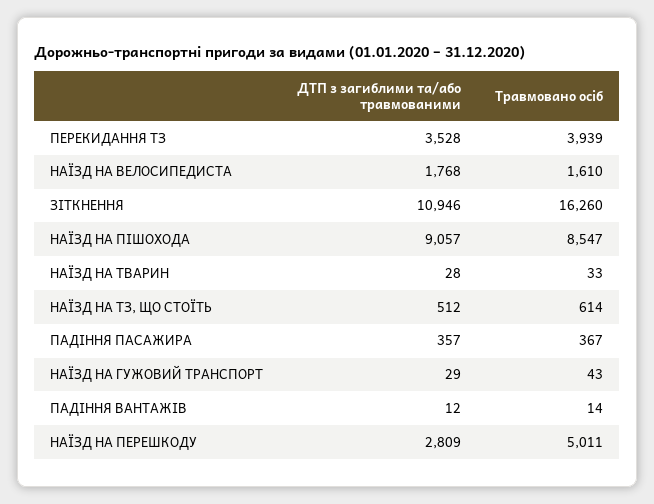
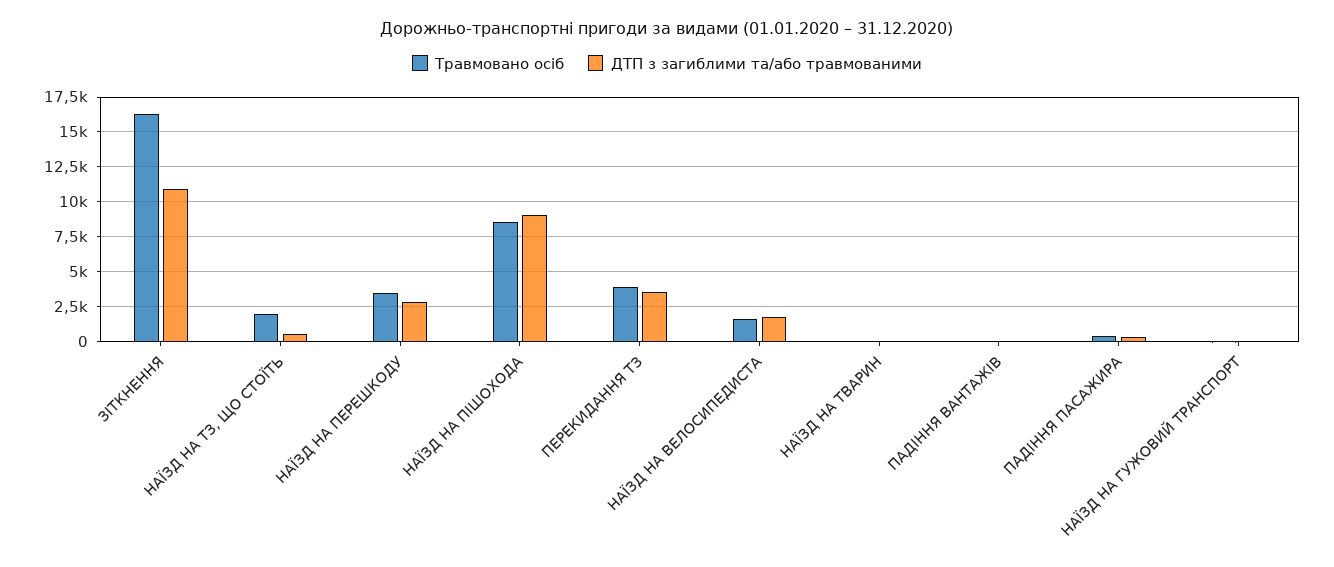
  {
    "ДТП з загиблими та/або травмованими": {
      "ПЕРЕКИДАННЯ ТЗ": 3528,
      "НАЇЗД НА ВЕЛОСИПЕДИСТА": 1768,
      "ЗІТКНЕННЯ": 10946,
      "НАЇЗД НА ПІШОХОДА": 9057,
      "НАЇЗД НА ТВАРИН": 28,
      "НАЇЗД НА ТЗ, ЩО СТОЇТЬ": 512,
      "ПАДІННЯ ПАСАЖИРА": 357,
      "НАЇЗД НА ГУЖОВИЙ ТРАНСПОРТ": 29,
      "ПАДІННЯ ВАНТАЖІВ": 12,
      "НАЇЗД НА ПЕРЕШКОДУ": 2809
    },
    "Травмовано осіб": {
      "ПЕРЕКИДАННЯ ТЗ": 3939,
      "НАЇЗД НА ВЕЛОСИПЕДИСТА": 1610,
      "ЗІТКНЕННЯ": 16260,
      "НАЇЗД НА ПІШОХОДА": 8547,
      "НАЇЗД НА ТВАРИН": 33,
-     "НАЇЗД НА ТЗ, ЩО СТОЇТЬ": 614,
+     "НАЇЗД НА ТЗ, ЩО СТОЇТЬ": 2000,
      "ПАДІННЯ ПАСАЖИРА": 367,
      "НАЇЗД НА ГУЖОВИЙ ТРАНСПОРТ": 43,
      "ПАДІННЯ ВАНТАЖІВ": 14,
-     "НАЇЗД НА ПЕРЕШКОДУ": 5011
+     "НАЇЗД НА ПЕРЕШКОДУ": 3500
    }
  }

